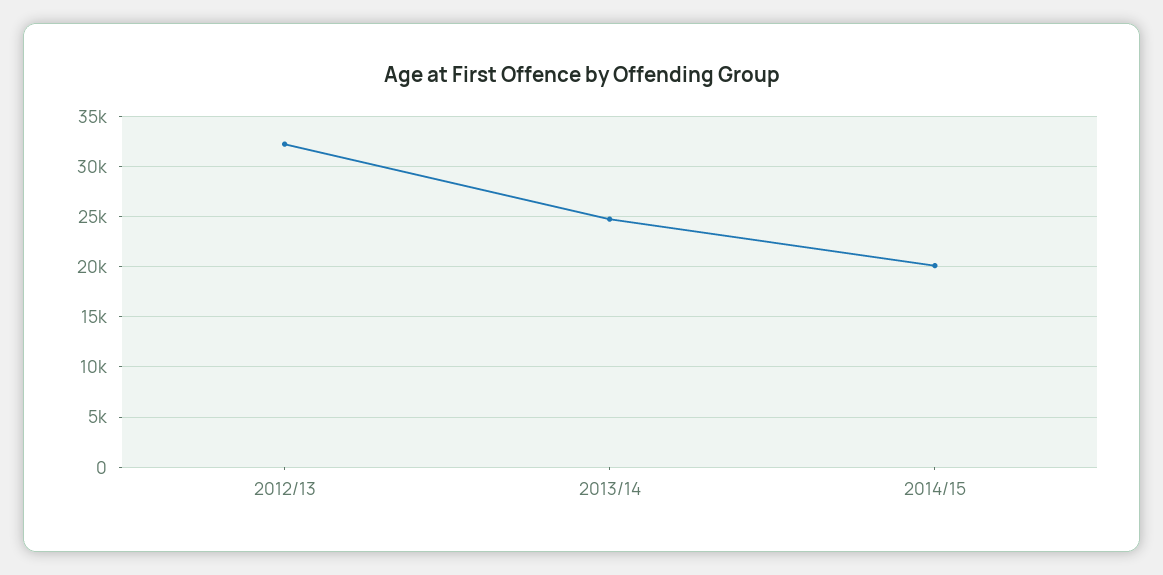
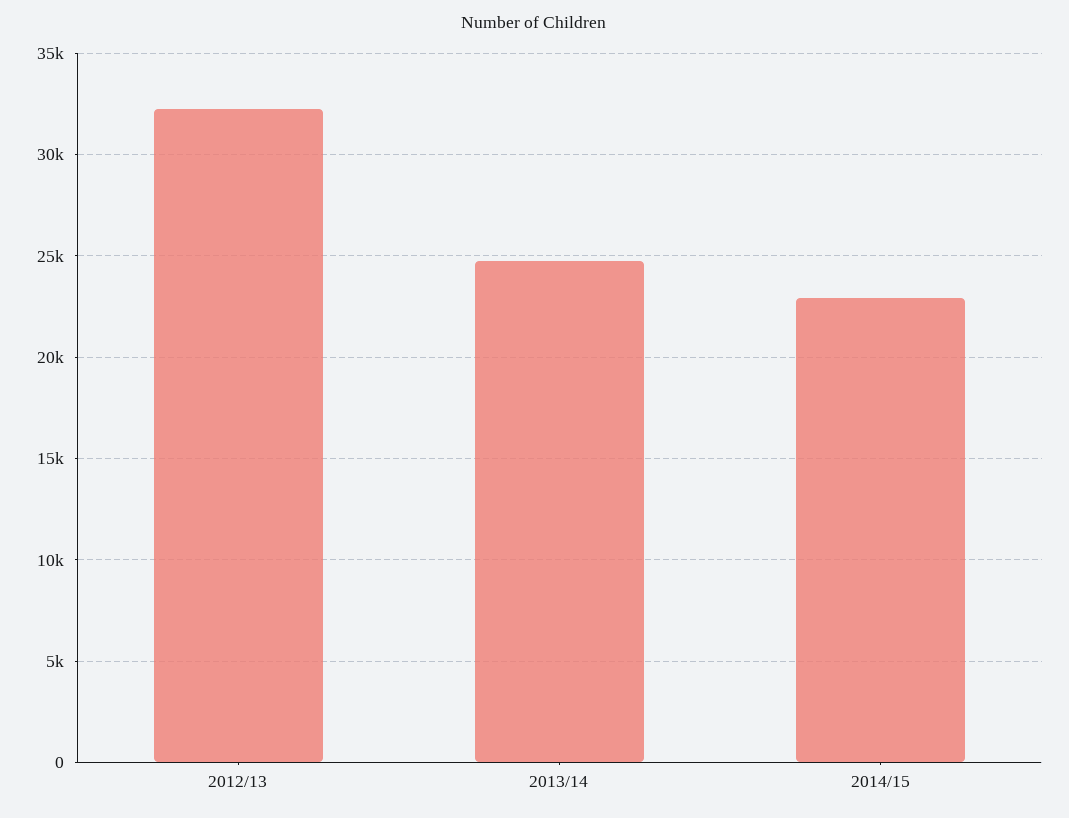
  {
    "2012/13": 32000,
    "2013/14": 24500,
-   "2014/15": 20000
+   "2014/15": 23000
  }

